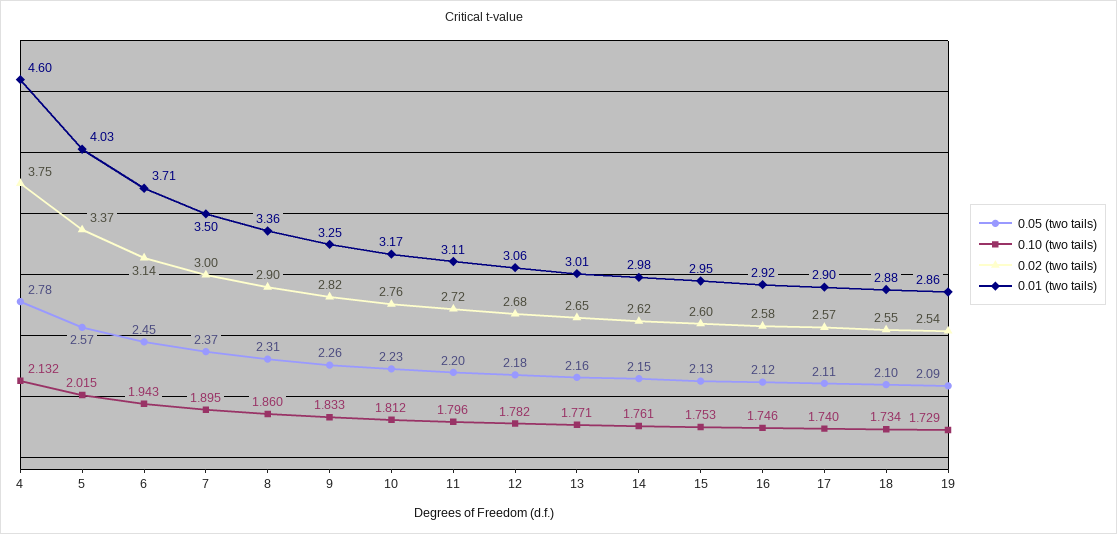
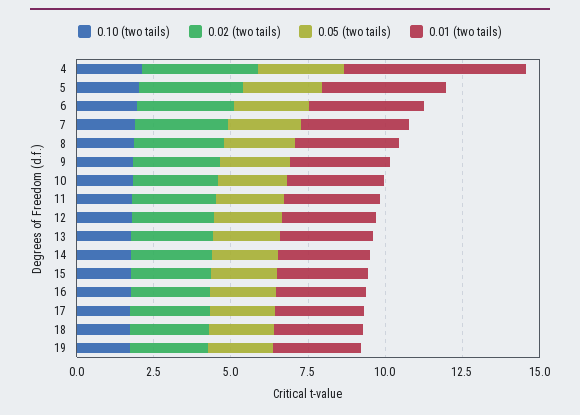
  {
    "0.05 (two tails)": {
      "4": 2.78,
      "5": 2.57,
      "6": 2.45,
      "7": 2.37,
      "8": 2.31,
      "9": 2.26,
      "10": 2.23,
      "11": 2.2,
      "12": 2.18,
      "13": 2.16,
      "14": 2.15,
      "15": 2.13,
      "16": 2.12,
      "17": 2.11,
      "18": 2.1,
      "19": 2.09
    },
    "0.10 (two tails)": {
      "4": 2.132,
      "5": 2.015,
      "6": 1.943,
      "7": 1.895,
      "8": 1.86,
      "9": 1.833,
      "10": 1.812,
      "11": 1.796,
      "12": 1.782,
      "13": 1.771,
      "14": 1.761,
      "15": 1.753,
      "16": 1.746,
      "17": 1.74,
      "18": 1.734,
      "19": 1.729
    },
    "0.02 (two tails)": {
      "4": 3.75,
      "5": 3.37,
      "6": 3.14,
      "7": 3,
      "8": 2.9,
      "9": 2.82,
      "10": 2.76,
      "11": 2.72,
      "12": 2.68,
      "13": 2.65,
      "14": 2.62,
      "15": 2.6,
      "16": 2.58,
      "17": 2.57,
      "18": 2.55,
      "19": 2.54
    },
    "0.01 (two tails)": {
-     "4": 4.6,
+     "4": 6,
      "5": 4.03,
      "6": 3.71,
      "7": 3.5,
      "8": 3.36,
      "9": 3.25,
      "10": 3.17,
      "11": 3.11,
      "12": 3.06,
      "13": 3.01,
      "14": 2.98,
      "15": 2.95,
      "16": 2.92,
      "17": 2.9,
      "18": 2.88,
      "19": 2.86
    }
  }

